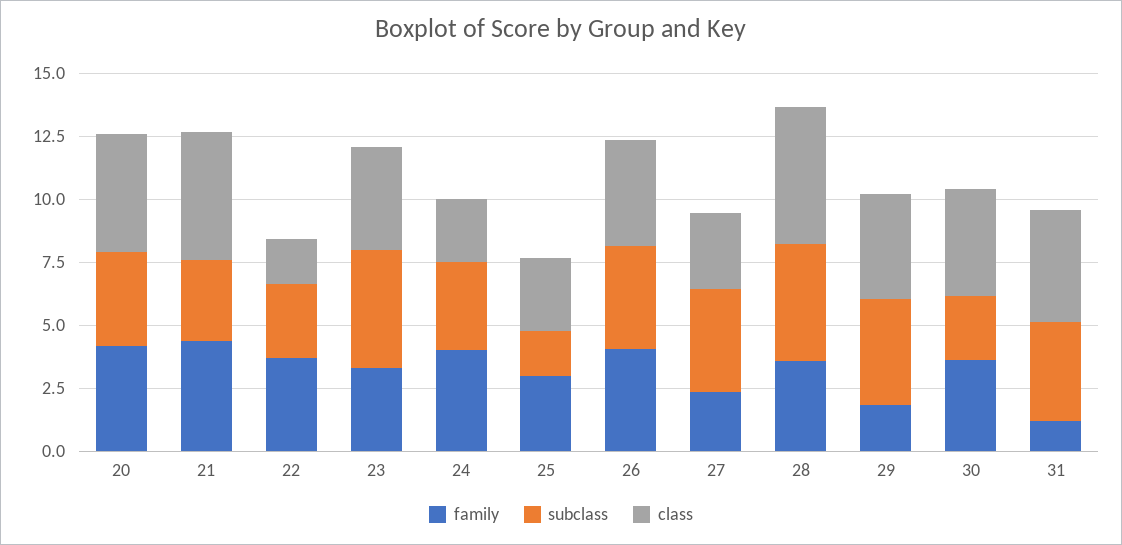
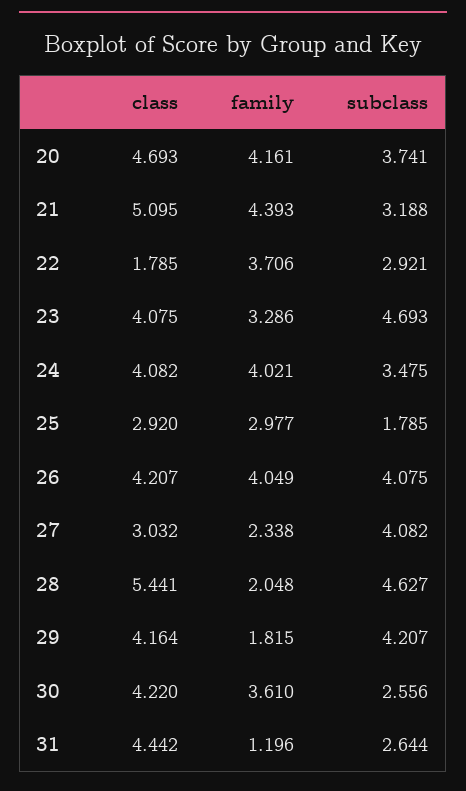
  {
    "family": {
      "20": 4.161,
      "21": 4.393,
      "22": 3.706,
      "23": 3.286,
      "24": 4.021,
      "25": 2.977,
      "26": 4.049,
      "27": 2.338,
-     "28": 3.5,
+     "28": 2.048,
      "29": 1.815,
      "30": 3.61,
      "31": 1.196
    },
    "subclass": {
      "20": 3.741,
      "21": 3.188,
      "22": 2.921,
      "23": 4.693,
      "24": 3.475,
      "25": 1.785,
      "26": 4.075,
      "27": 4.082,
      "28": 4.627,
      "29": 4.207,
      "30": 2.556,
-     "31": 4
+     "31": 2.644
    },
    "class": {
      "20": 4.693,
      "21": 5.095,
      "22": 1.785,
      "23": 4.075,
-     "24": 2.5,
+     "24": 4.082,
      "25": 2.92,
      "26": 4.207,
      "27": 3.032,
      "28": 5.441,
      "29": 4.164,
      "30": 4.22,
      "31": 4.442
    }
  }

